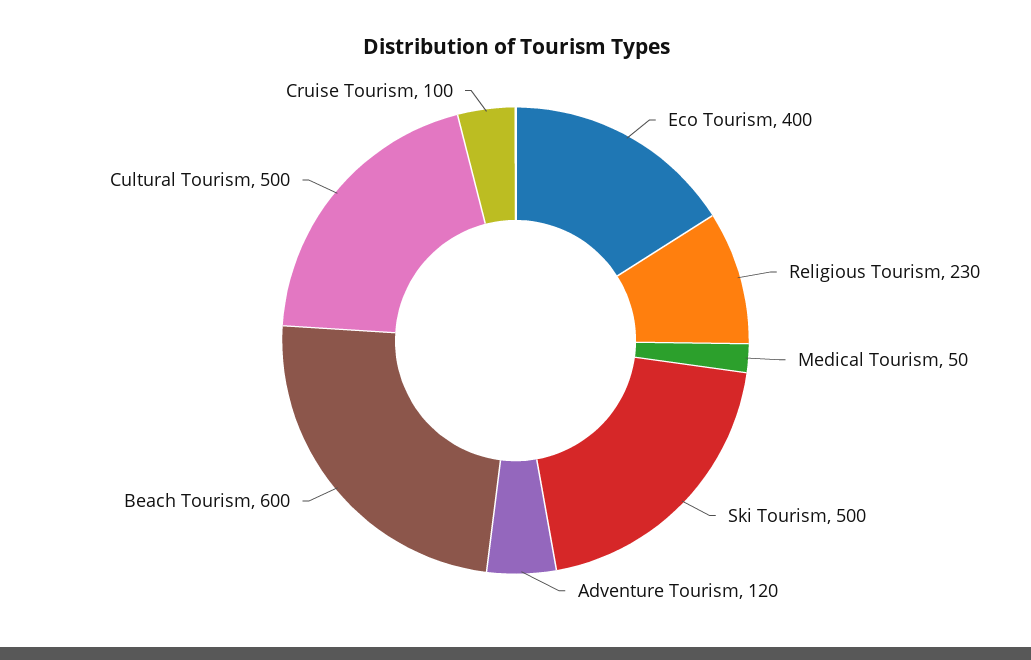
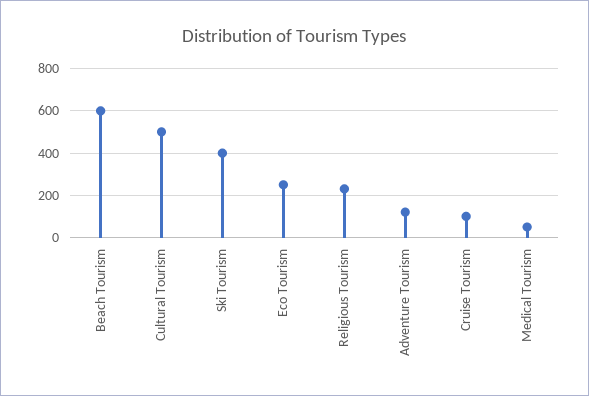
  {
-   "Eco Tourism": 400,
+   "Eco Tourism": 250,
    "Religious Tourism": 230,
    "Medical Tourism": 50,
-   "Ski Tourism": 500,
+   "Ski Tourism": 400,
    "Adventure Tourism": 120,
    "Beach Tourism": 600,
    "Cultural Tourism": 500,
    "Cruise Tourism": 100
  }

